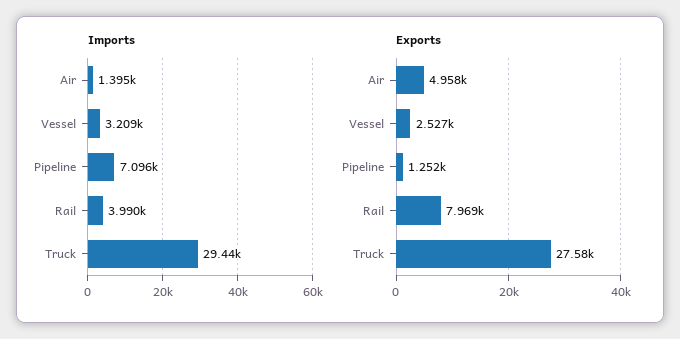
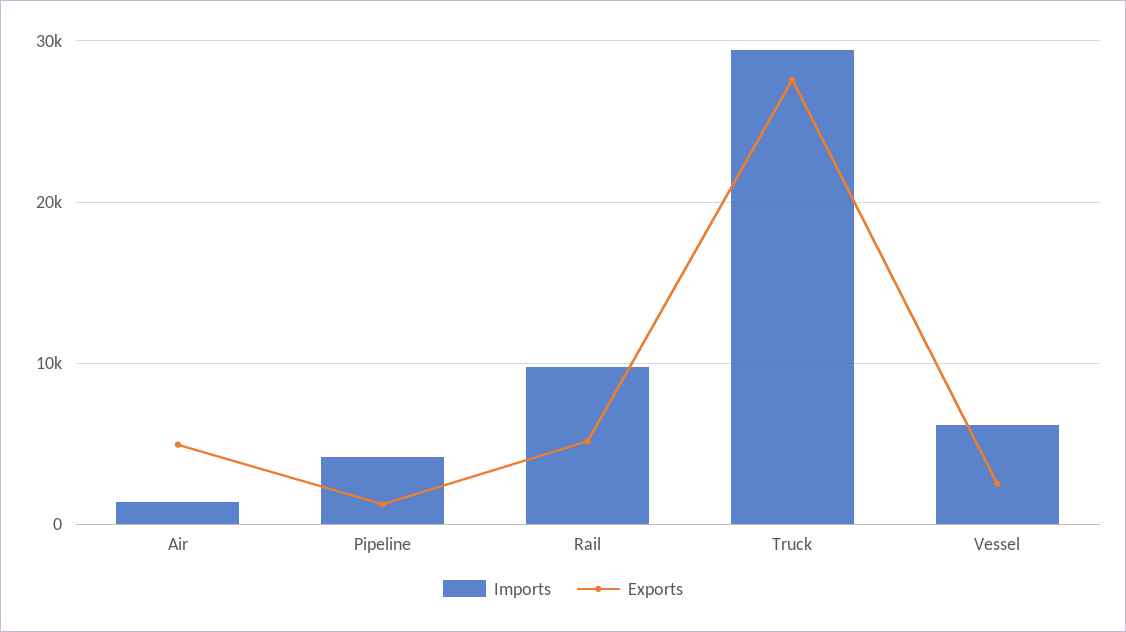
  {
    "Imports": {
      "Air": 1395,
-     "Vessel": 3209,
+     "Vessel": 6000,
-     "Pipeline": 7096,
+     "Pipeline": 4000,
-     "Rail": 3990,
+     "Rail": 10000,
      "Truck": 29440
    },
    "Exports": {
      "Air": 4958,
      "Vessel": 2527,
      "Pipeline": 1252,
-     "Rail": 7969,
+     "Rail": 5000,
      "Truck": 27580
    }
  }

